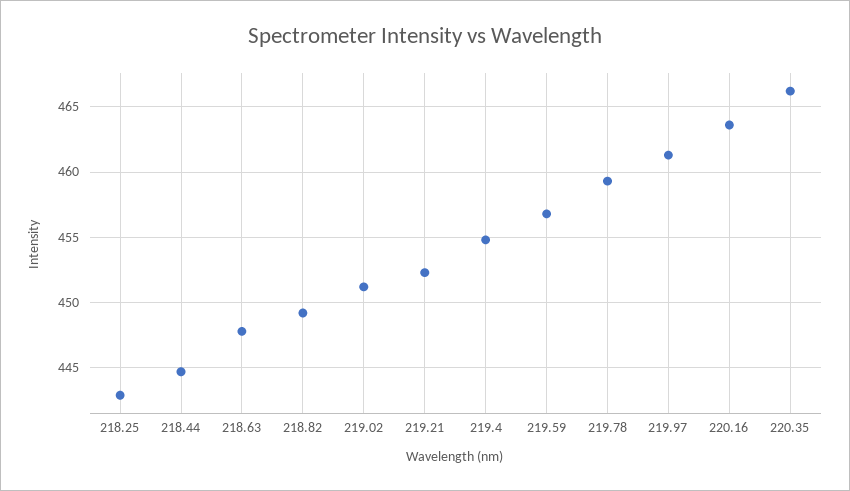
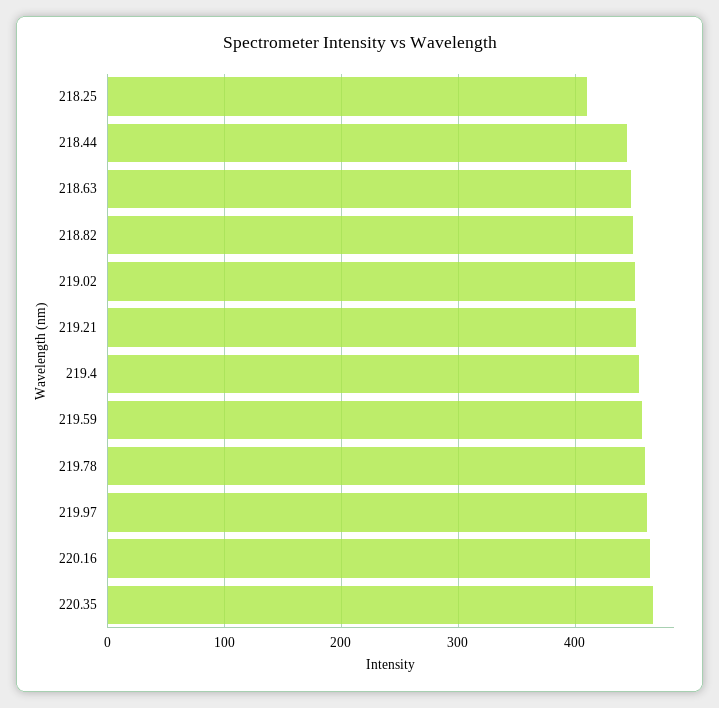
  {
-   "218.25": 443,
+   "218.25": 410,
    "218.44": 444.5,
    "218.63": 448,
    "218.82": 449,
    "219.02": 451,
    "219.21": 452.5,
    "219.4": 455,
    "219.59": 457,
    "219.78": 459.5,
    "219.97": 461.5,
    "220.16": 463.5,
    "220.35": 466
  }

